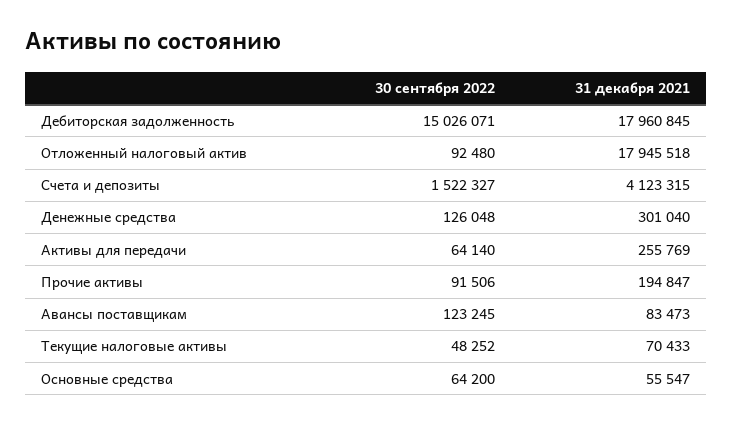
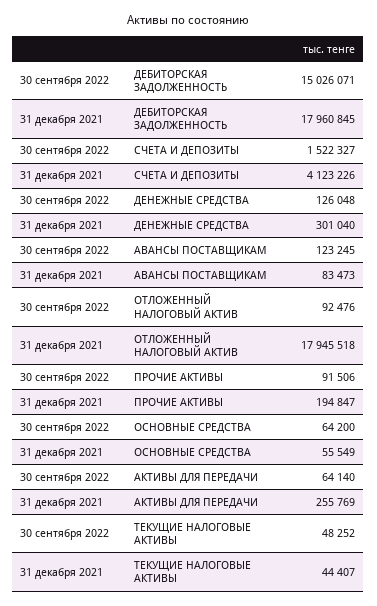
  {
    "30 сентября 2022": {
      "Дебиторская задолженность": 15026071,
-     "Отложенный налоговый актив": 92480,
+     "Отложенный налоговый актив": 92476,
      "Счета и депозиты": 1522327,
      "Денежные средства": 126048,
      "Активы для передачи": 64140,
      "Прочие активы": 91506,
      "Авансы поставщикам": 123245,
      "Текущие налоговые активы": 48252,
      "Основные средства": 64200
    },
    "31 декабря 2021": {
      "Дебиторская задолженность": 17960845,
      "Отложенный налоговый актив": 17945518,
-     "Счета и депозиты": 4123315,
+     "Счета и депозиты": 4123226,
      "Денежные средства": 301040,
      "Активы для передачи": 255769,
      "Прочие активы": 194847,
      "Авансы поставщикам": 83473,
-     "Текущие налоговые активы": 70433,
+     "Текущие налоговые активы": 44407,
-     "Основные средства": 55547
+     "Основные средства": 55549
    }
  }

